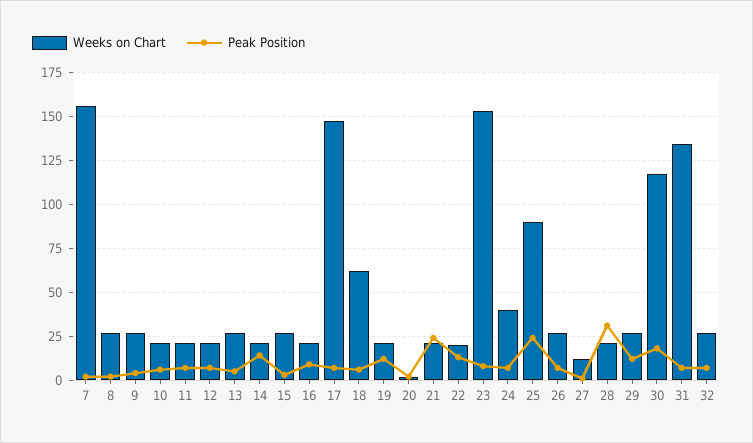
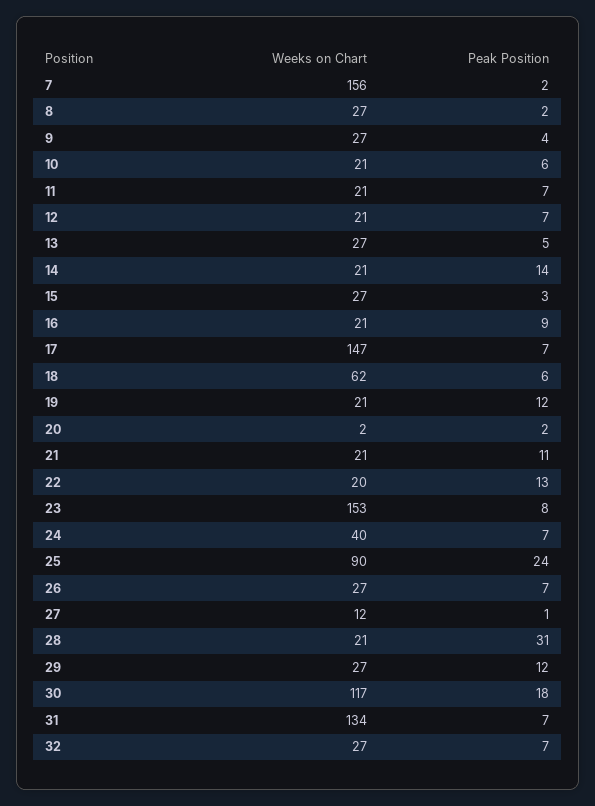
  {
    "Weeks on Chart": {
      "7": 156,
      "8": 27,
      "9": 27,
      "10": 21,
      "11": 21,
      "12": 21,
      "13": 27,
      "14": 21,
      "15": 27,
      "16": 21,
      "17": 147,
      "18": 62,
      "19": 21,
      "20": 2,
      "21": 21,
      "22": 20,
      "23": 153,
      "24": 40,
      "25": 90,
      "26": 27,
      "27": 12,
      "28": 21,
      "29": 27,
      "30": 117,
      "31": 134,
      "32": 27
    },
    "Peak Position": {
      "7": 2,
      "8": 2,
      "9": 4,
      "10": 6,
      "11": 7,
      "12": 7,
      "13": 5,
      "14": 14,
      "15": 3,
      "16": 9,
      "17": 7,
      "18": 6,
      "19": 12,
      "20": 2,
-     "21": 25,
+     "21": 11,
      "22": 13,
      "23": 8,
      "24": 7,
      "25": 24,
      "26": 7,
      "27": 1,
      "28": 31,
      "29": 12,
      "30": 18,
      "31": 7,
      "32": 7
    }
  }

